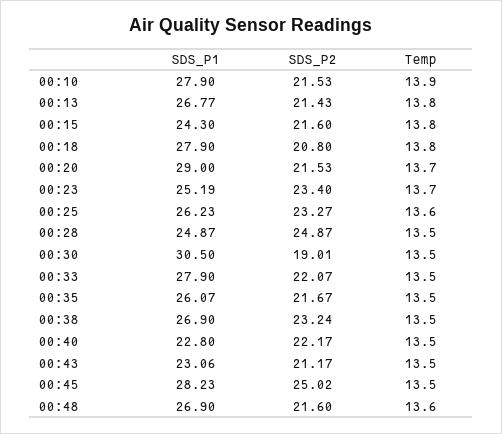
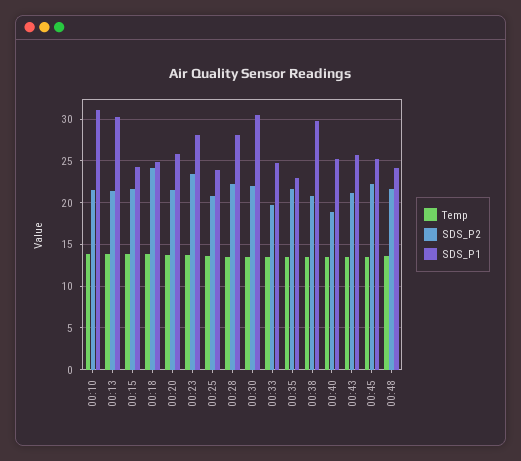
  {
    "SDS_P1": {
-     "00:10": 27.9,
+     "00:10": 31,
-     "00:13": 26.77,
+     "00:13": 30,
      "00:15": 24.3,
-     "00:18": 27.9,
+     "00:18": 25,
-     "00:20": 29,
+     "00:20": 26,
-     "00:23": 25.19,
+     "00:23": 28,
-     "00:25": 26.23,
+     "00:25": 24,
-     "00:28": 24.87,
+     "00:28": 28,
      "00:30": 30.5,
-     "00:33": 27.9,
+     "00:33": 25,
-     "00:35": 26.07,
+     "00:35": 23,
-     "00:38": 26.9,
+     "00:38": 30,
-     "00:40": 22.8,
+     "00:40": 25,
-     "00:43": 23.06,
+     "00:43": 26,
-     "00:45": 28.23,
+     "00:45": 25,
-     "00:48": 26.9
+     "00:48": 24
    },
    "SDS_P2": {
      "00:10": 21.53,
      "00:13": 21.43,
      "00:15": 21.6,
-     "00:18": 20.8,
+     "00:18": 24,
      "00:20": 21.53,
      "00:23": 23.4,
-     "00:25": 23.27,
+     "00:25": 21,
-     "00:28": 24.87,
+     "00:28": 22,
-     "00:30": 19.01,
+     "00:30": 22,
-     "00:33": 22.07,
+     "00:33": 20,
      "00:35": 21.67,
-     "00:38": 23.24,
+     "00:38": 21,
-     "00:40": 22.17,
+     "00:40": 19,
      "00:43": 21.17,
-     "00:45": 25.02,
+     "00:45": 22,
      "00:48": 21.6
    },
    "Temp": {
      "00:10": 13.9,
      "00:13": 13.8,
      "00:15": 13.8,
      "00:18": 13.8,
      "00:20": 13.7,
      "00:23": 13.7,
      "00:25": 13.6,
      "00:28": 13.5,
      "00:30": 13.5,
      "00:33": 13.5,
      "00:35": 13.5,
      "00:38": 13.5,
      "00:40": 13.5,
      "00:43": 13.5,
      "00:45": 13.5,
      "00:48": 13.6
    }
  }

